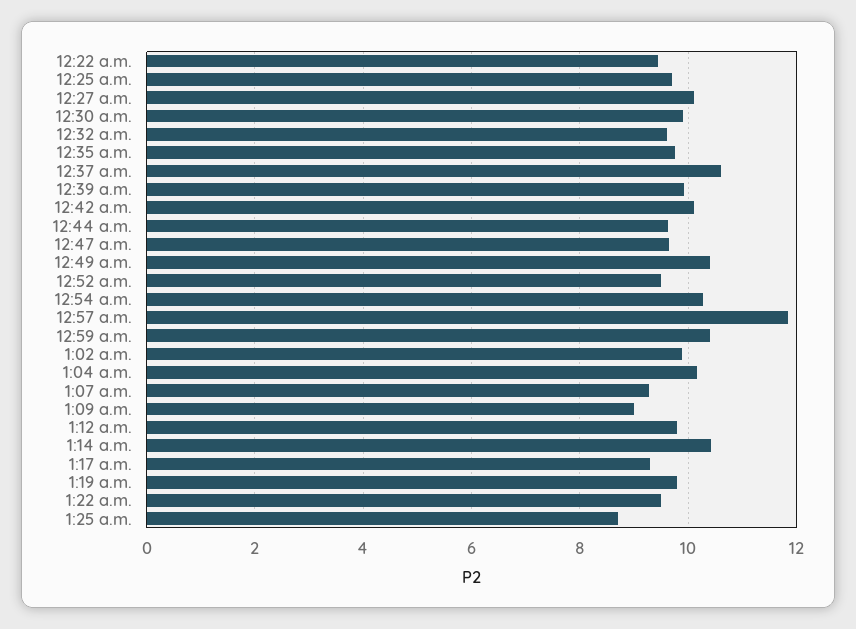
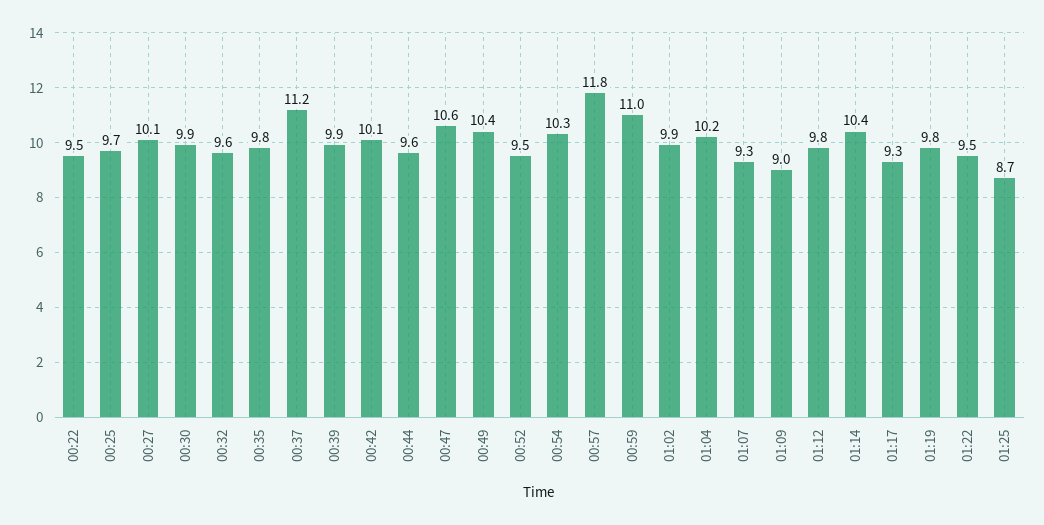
  {
    "12:22 a.m.": 9.5,
    "12:25 a.m.": 9.7,
    "12:27 a.m.": 10.1,
    "12:30 a.m.": 9.9,
    "12:32 a.m.": 9.6,
    "12:35 a.m.": 9.8,
-   "12:37 a.m.": 10.6,
+   "12:37 a.m.": 11.2,
    "12:39 a.m.": 9.9,
    "12:42 a.m.": 10.1,
    "12:44 a.m.": 9.6,
-   "12:47 a.m.": 9.6,
+   "12:47 a.m.": 10.6,
    "12:49 a.m.": 10.4,
    "12:52 a.m.": 9.5,
    "12:54 a.m.": 10.3,
    "12:57 a.m.": 11.8,
-   "12:59 a.m.": 10.4,
+   "12:59 a.m.": 11,
    "1:02 a.m.": 9.9,
    "1:04 a.m.": 10.2,
    "1:07 a.m.": 9.3,
    "1:09 a.m.": 9,
    "1:12 a.m.": 9.8,
    "1:14 a.m.": 10.4,
    "1:17 a.m.": 9.3,
    "1:19 a.m.": 9.8,
    "1:22 a.m.": 9.5,
    "1:25 a.m.": 8.7
  }

